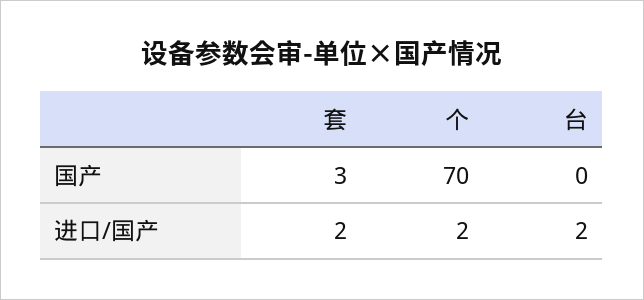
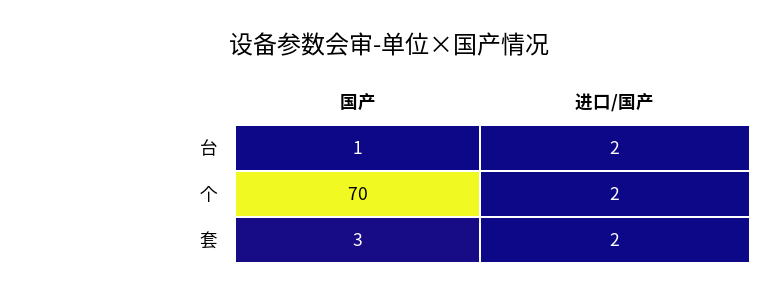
  {
    "套": {
      "国产": 3,
      "进口/国产": 2
    },
    "个": {
      "国产": 70,
      "进口/国产": 2
    },
    "台": {
-     "国产": 0,
+     "国产": 1,
      "进口/国产": 2
    }
  }

